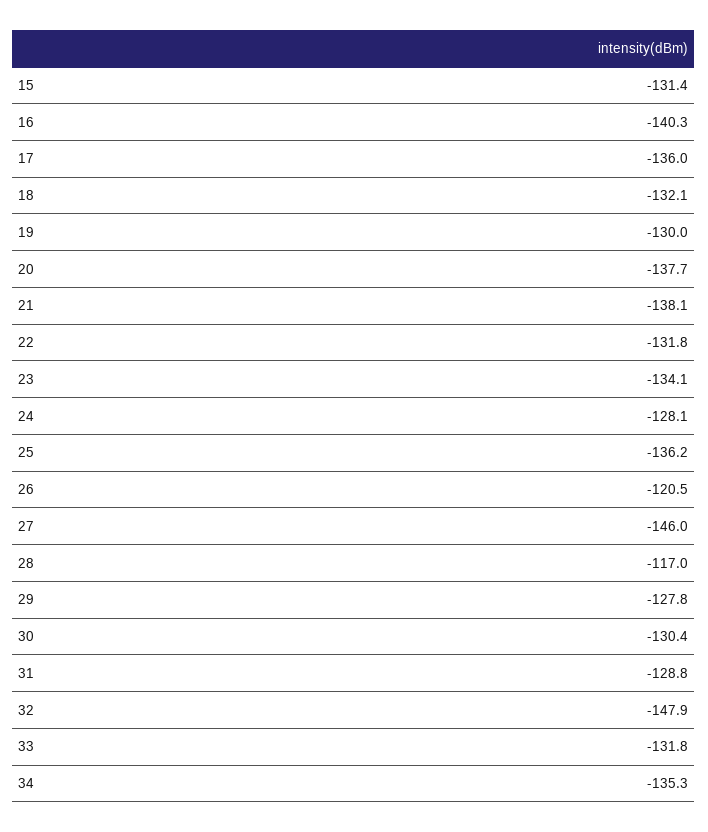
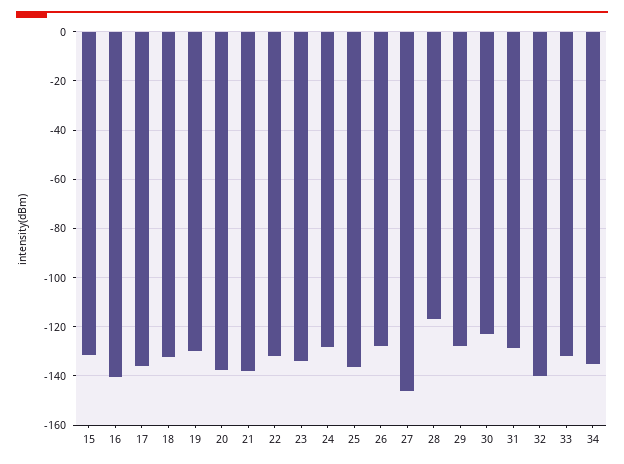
  {
    "15": -131.4,
    "16": -140.3,
    "17": -136,
    "18": -132.1,
    "19": -130,
    "20": -137.7,
    "21": -138.1,
    "22": -131.8,
    "23": -134.1,
    "24": -128.1,
    "25": -136.2,
-   "26": -120.5,
+   "26": -127.5,
    "27": -146,
    "28": -117,
    "29": -127.8,
-   "30": -130.4,
+   "30": -122.5,
    "31": -128.8,
-   "32": -147.9,
+   "32": -140,
    "33": -131.8,
    "34": -135.3
  }

